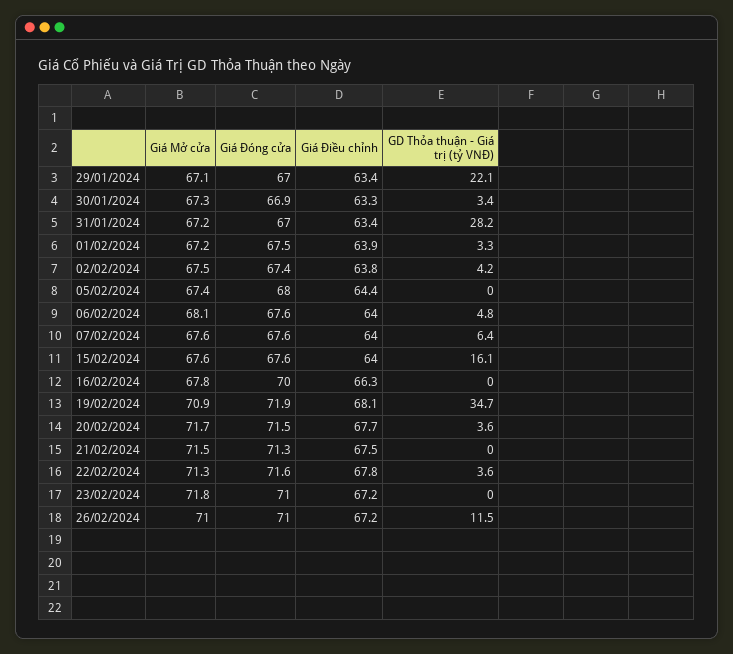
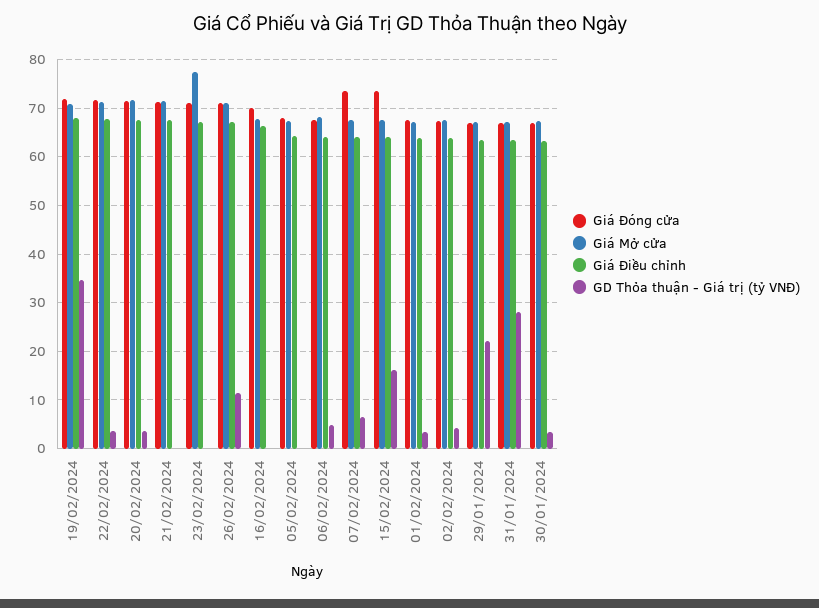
  {
    "Giá Mở cửa": {
      "29/01/2024": 67.1,
      "30/01/2024": 67.3,
      "31/01/2024": 67.2,
      "01/02/2024": 67.2,
      "02/02/2024": 67.5,
      "05/02/2024": 67.4,
      "06/02/2024": 68.1,
      "07/02/2024": 67.6,
      "15/02/2024": 67.6,
      "16/02/2024": 67.8,
      "19/02/2024": 70.9,
      "20/02/2024": 71.7,
      "21/02/2024": 71.5,
      "22/02/2024": 71.3,
-     "23/02/2024": 71.8,
+     "23/02/2024": 78,
      "26/02/2024": 71
    },
    "Giá Đóng cửa": {
      "29/01/2024": 67,
      "30/01/2024": 66.9,
      "31/01/2024": 67,
      "01/02/2024": 67.5,
      "02/02/2024": 67.4,
      "05/02/2024": 68,
      "06/02/2024": 67.6,
-     "07/02/2024": 67.6,
+     "07/02/2024": 74,
-     "15/02/2024": 67.6,
+     "15/02/2024": 74,
      "16/02/2024": 70,
      "19/02/2024": 71.9,
      "20/02/2024": 71.5,
      "21/02/2024": 71.3,
      "22/02/2024": 71.6,
      "23/02/2024": 71,
      "26/02/2024": 71
    },
    "Giá Điều chỉnh": {
      "29/01/2024": 63.4,
      "30/01/2024": 63.3,
      "31/01/2024": 63.4,
      "01/02/2024": 63.9,
      "02/02/2024": 63.8,
      "05/02/2024": 64.4,
      "06/02/2024": 64,
      "07/02/2024": 64,
      "15/02/2024": 64,
      "16/02/2024": 66.3,
      "19/02/2024": 68.1,
      "20/02/2024": 67.7,
      "21/02/2024": 67.5,
      "22/02/2024": 67.8,
      "23/02/2024": 67.2,
      "26/02/2024": 67.2
    },
    "GD Thỏa thuận - Giá trị (tỷ VNĐ)": {
      "29/01/2024": 22.1,
      "30/01/2024": 3.4,
      "31/01/2024": 28.2,
      "01/02/2024": 3.3,
      "02/02/2024": 4.2,
      "05/02/2024": 0,
      "06/02/2024": 4.8,
      "07/02/2024": 6.4,
      "15/02/2024": 16.1,
      "16/02/2024": 0,
      "19/02/2024": 34.7,
      "20/02/2024": 3.6,
      "21/02/2024": 0,
      "22/02/2024": 3.6,
      "23/02/2024": 0,
      "26/02/2024": 11.5
    }
  }

